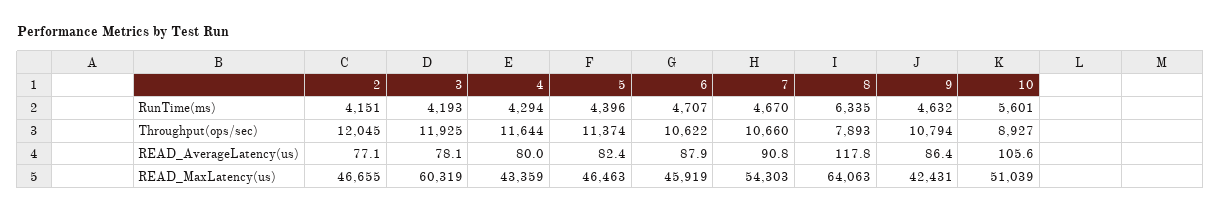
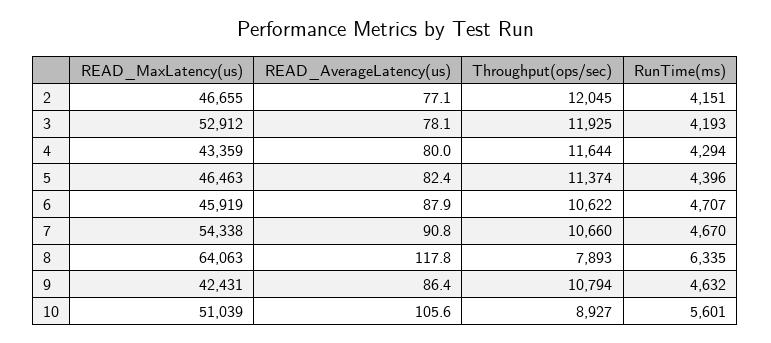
  {
    "2": {
      "RunTime(ms)": 4151,
      "Throughput(ops/sec)": 12045,
      "READ_AverageLatency(us)": 77.1,
      "READ_MaxLatency(us)": 46655
    },
    "3": {
      "RunTime(ms)": 4193,
      "Throughput(ops/sec)": 11925,
      "READ_AverageLatency(us)": 78.1,
-     "READ_MaxLatency(us)": 60319
+     "READ_MaxLatency(us)": 52912
    },
    "4": {
      "RunTime(ms)": 4294,
      "Throughput(ops/sec)": 11644,
      "READ_AverageLatency(us)": 80,
      "READ_MaxLatency(us)": 43359
    },
    "5": {
      "RunTime(ms)": 4396,
      "Throughput(ops/sec)": 11374,
      "READ_AverageLatency(us)": 82.4,
      "READ_MaxLatency(us)": 46463
    },
    "6": {
      "RunTime(ms)": 4707,
      "Throughput(ops/sec)": 10622,
      "READ_AverageLatency(us)": 87.9,
      "READ_MaxLatency(us)": 45919
    },
    "7": {
      "RunTime(ms)": 4670,
      "Throughput(ops/sec)": 10660,
      "READ_AverageLatency(us)": 90.8,
-     "READ_MaxLatency(us)": 54303
+     "READ_MaxLatency(us)": 54338
    },
    "8": {
      "RunTime(ms)": 6335,
      "Throughput(ops/sec)": 7893,
      "READ_AverageLatency(us)": 117.8,
      "READ_MaxLatency(us)": 64063
    },
    "9": {
      "RunTime(ms)": 4632,
      "Throughput(ops/sec)": 10794,
      "READ_AverageLatency(us)": 86.4,
      "READ_MaxLatency(us)": 42431
    },
    "10": {
      "RunTime(ms)": 5601,
      "Throughput(ops/sec)": 8927,
      "READ_AverageLatency(us)": 105.6,
      "READ_MaxLatency(us)": 51039
    }
  }

